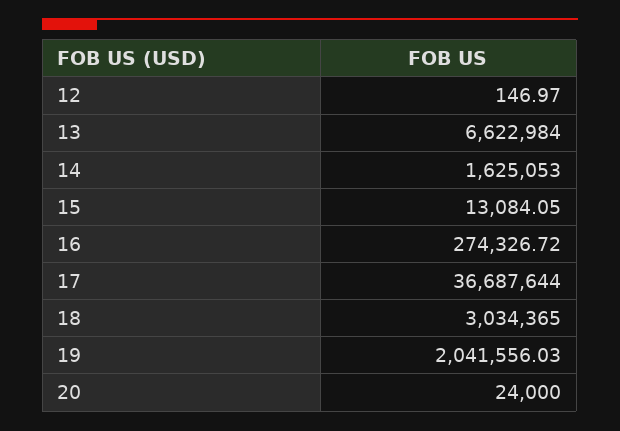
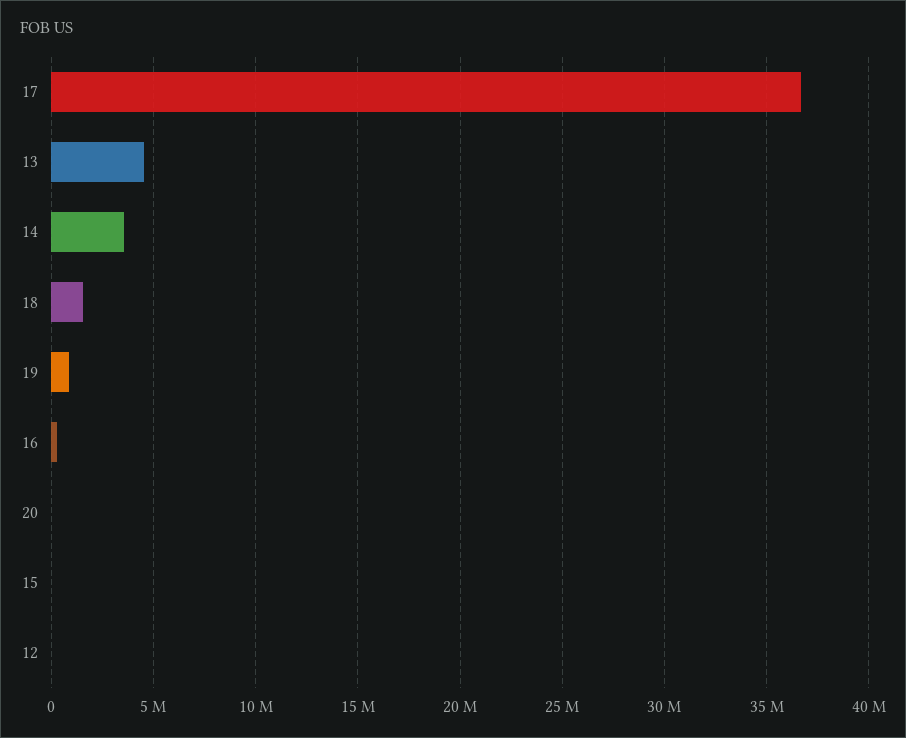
  {
    "12": 146.97,
-   "13": 6622984,
+   "13": 4500000,
-   "14": 1625053,
+   "14": 3500000,
    "15": 13084.05,
    "16": 274326.72,
    "17": 36687644,
-   "18": 3034365,
+   "18": 1500000,
-   "19": 2041556.03,
+   "19": 1000000,
    "20": 24000
  }

